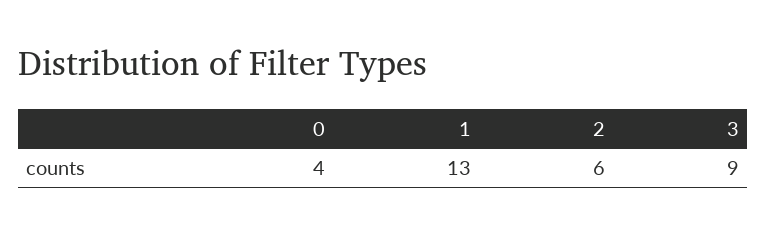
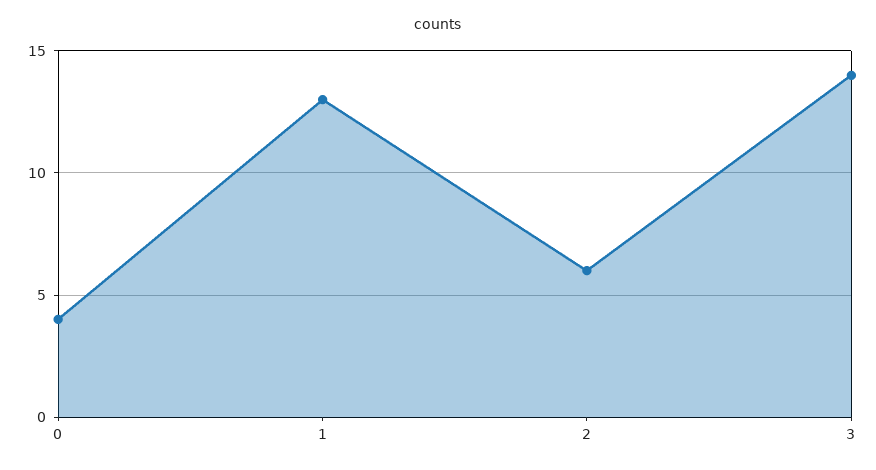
  {
    "0": 4,
    "1": 13,
    "2": 6,
-   "3": 9
+   "3": 14
  }

